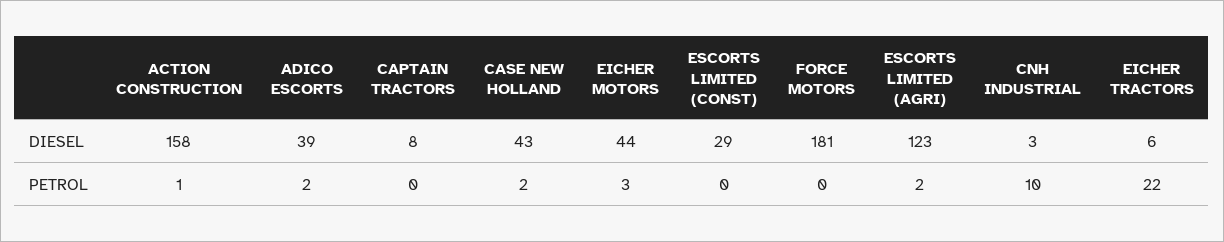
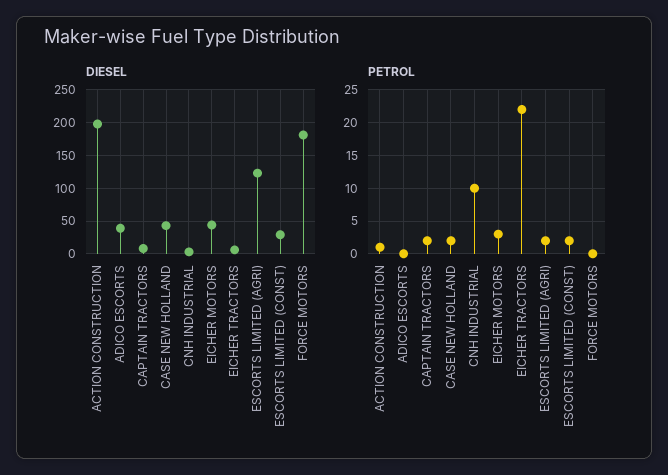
  {
    "DIESEL": {
-     "ACTION CONSTRUCTION": 158,
+     "ACTION CONSTRUCTION": 200,
      "ADICO ESCORTS": 39,
      "CAPTAIN TRACTORS": 8,
      "CASE NEW HOLLAND": 43,
      "EICHER MOTORS": 44,
      "ESCORTS LIMITED (CONST)": 29,
      "FORCE MOTORS": 181,
      "ESCORTS LIMITED (AGRI)": 123,
      "CNH INDUSTRIAL": 3,
      "EICHER TRACTORS": 6
    },
    "PETROL": {
      "ACTION CONSTRUCTION": 1,
-     "ADICO ESCORTS": 2,
+     "ADICO ESCORTS": 0,
-     "CAPTAIN TRACTORS": 0,
+     "CAPTAIN TRACTORS": 2,
      "CASE NEW HOLLAND": 2,
      "EICHER MOTORS": 3,
-     "ESCORTS LIMITED (CONST)": 0,
+     "ESCORTS LIMITED (CONST)": 2,
      "FORCE MOTORS": 0,
      "ESCORTS LIMITED (AGRI)": 2,
      "CNH INDUSTRIAL": 10,
      "EICHER TRACTORS": 22
    }
  }

